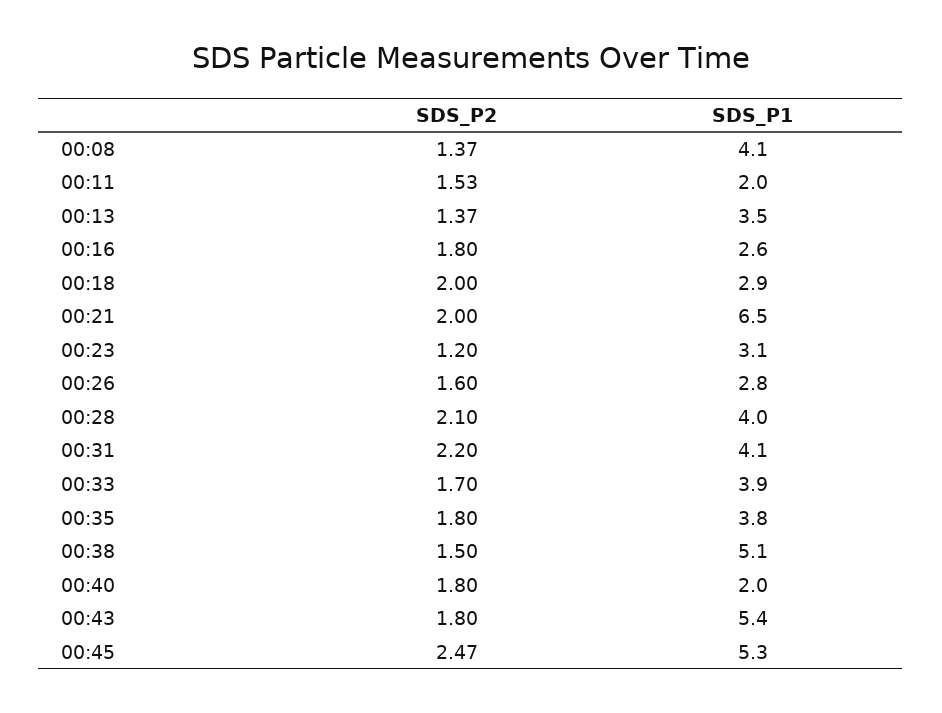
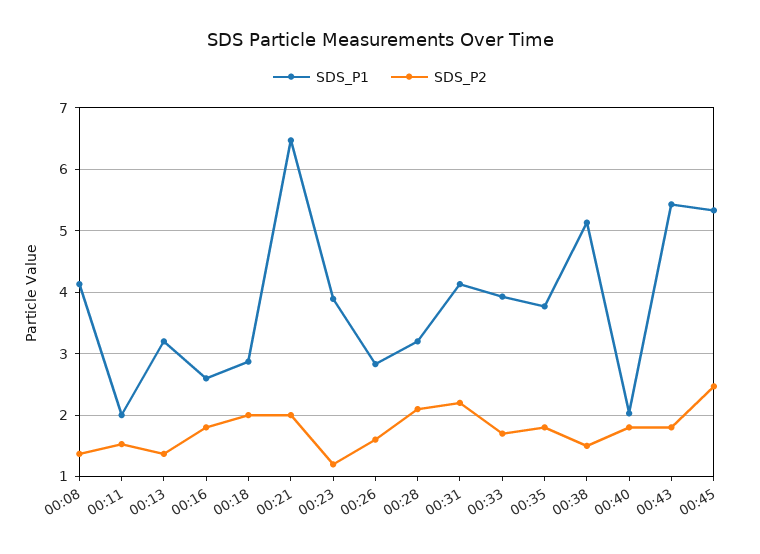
  {
    "SDS_P2": {
      "00:08": 1.37,
      "00:11": 1.53,
      "00:13": 1.37,
      "00:16": 1.8,
      "00:18": 2,
      "00:21": 2,
      "00:23": 1.2,
      "00:26": 1.6,
      "00:28": 2.1,
      "00:31": 2.2,
      "00:33": 1.7,
      "00:35": 1.8,
      "00:38": 1.5,
      "00:40": 1.8,
      "00:43": 1.8,
      "00:45": 2.47
    },
    "SDS_P1": {
      "00:08": 4.1,
      "00:11": 2,
-     "00:13": 3.5,
+     "00:13": 3.2,
      "00:16": 2.6,
      "00:18": 2.9,
      "00:21": 6.5,
-     "00:23": 3.1,
+     "00:23": 3.9,
      "00:26": 2.8,
-     "00:28": 4,
+     "00:28": 3.2,
      "00:31": 4.1,
      "00:33": 3.9,
      "00:35": 3.8,
      "00:38": 5.1,
      "00:40": 2,
      "00:43": 5.4,
      "00:45": 5.3
    }
  }

